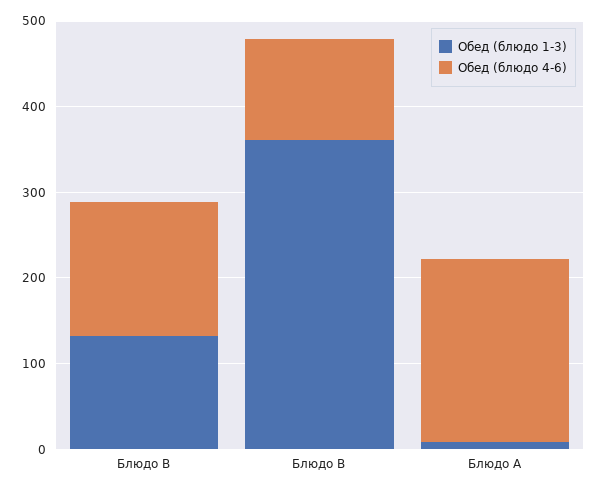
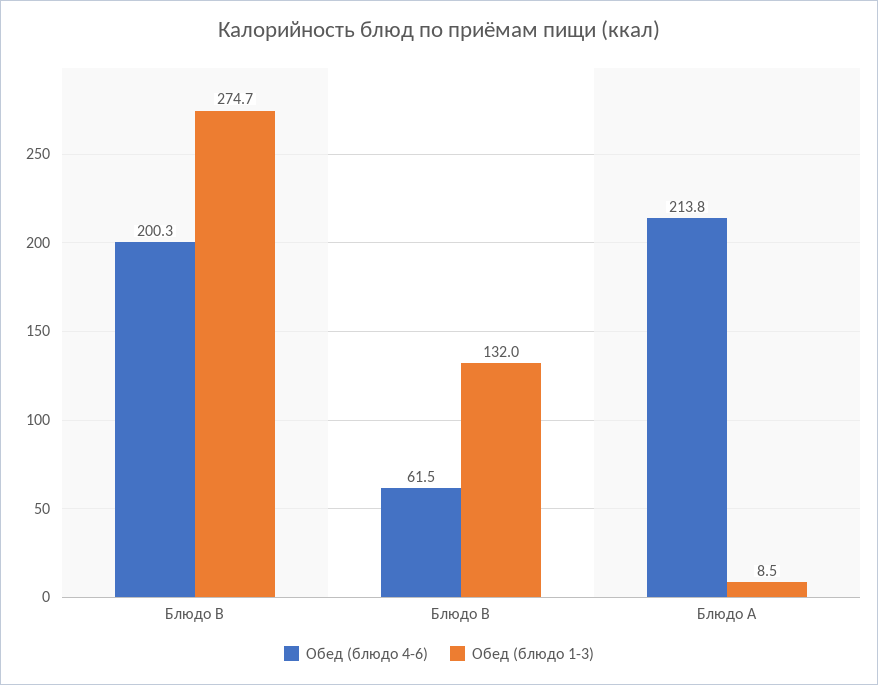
  {
    "Обед (блюдо 1-3)": {
      "Блюдо B": 132,
-     "Блюдо В": 360,
+     "Блюдо В": 274.7,
      "Блюдо A": 8.5
    },
    "Обед (блюдо 4-6)": {
-     "Блюдо B": 160,
+     "Блюдо B": 61.5,
-     "Блюдо В": 120,
+     "Блюдо В": 200.3,
      "Блюдо A": 213.8
    }
  }

